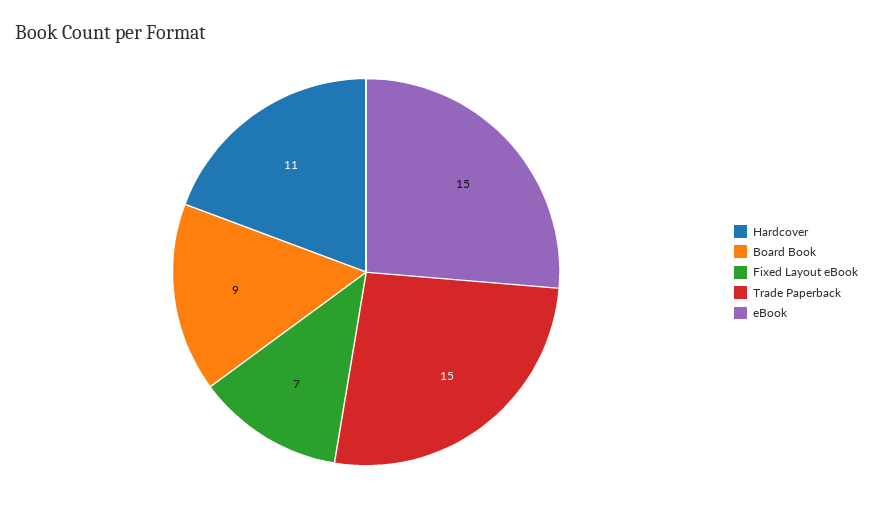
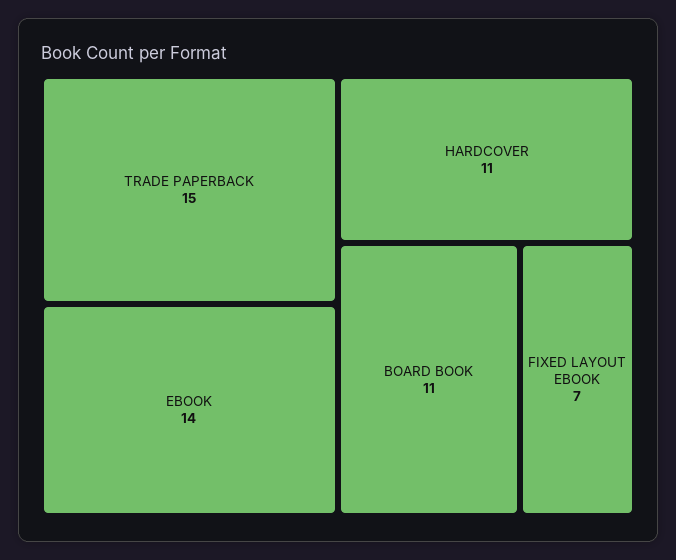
  {
    "Hardcover": 11,
-   "Board Book": 9,
+   "Board Book": 11,
    "Fixed Layout eBook": 7,
    "Trade Paperback": 15,
-   "eBook": 15
+   "eBook": 14
  }

